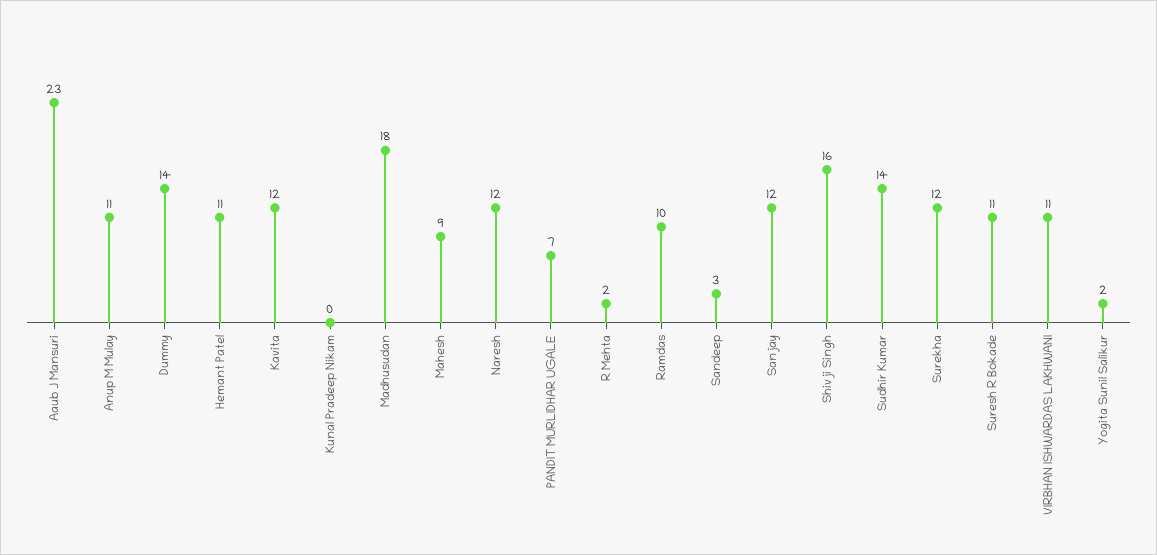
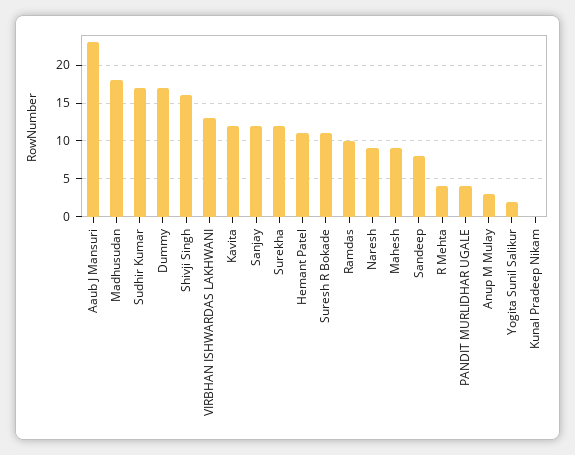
  {
    "Aaub J Mansuri": 23,
-   "Anup M Mulay": 11,
+   "Anup M Mulay": 3,
-   "Dummy": 14,
+   "Dummy": 17,
    "Hemant Patel": 11,
    "Kavita": 12,
    "Kunal Pradeep Nikam": 0,
    "Madhusudan": 18,
    "Mahesh": 9,
-   "Naresh": 12,
+   "Naresh": 9,
-   "PANDIT MURLIDHAR UGALE": 7,
+   "PANDIT MURLIDHAR UGALE": 4,
-   "R Mehta": 2,
+   "R Mehta": 4,
    "Ramdas": 10,
-   "Sandeep": 3,
+   "Sandeep": 8,
    "Sanjay": 12,
    "Shivji Singh": 16,
-   "Sudhir Kumar": 14,
+   "Sudhir Kumar": 17,
    "Surekha": 12,
    "Suresh R Bokade": 11,
-   "VIRBHAN ISHWARDAS LAKHWANI": 11,
+   "VIRBHAN ISHWARDAS LAKHWANI": 13,
    "Yogita Sunil Salikur": 2
  }

